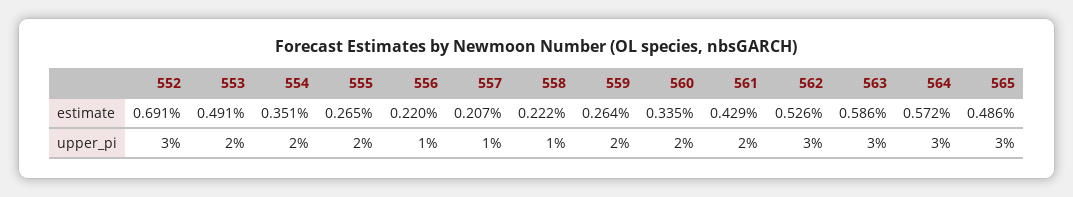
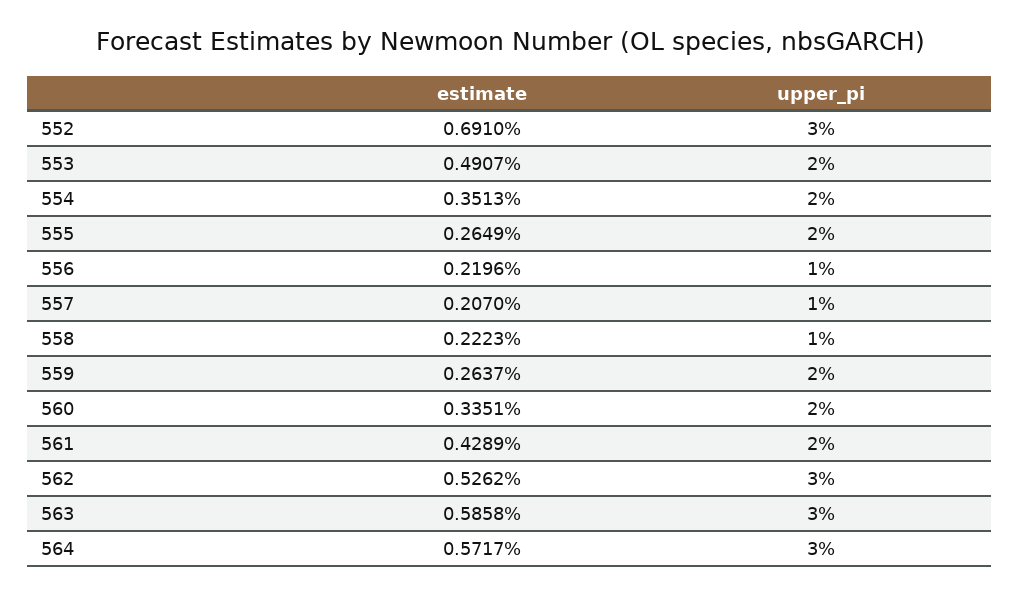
  {
    "552": {
      "estimate": 0.691,
      "upper_pi": 3
    },
    "553": {
      "estimate": 0.4907,
      "upper_pi": 2
    },
    "554": {
      "estimate": 0.3513,
      "upper_pi": 2
    },
    "555": {
      "estimate": 0.2649,
      "upper_pi": 2
    },
    "556": {
      "estimate": 0.2196,
      "upper_pi": 1
    },
    "557": {
      "estimate": 0.207,
      "upper_pi": 1
    },
    "558": {
      "estimate": 0.2223,
      "upper_pi": 1
    },
    "559": {
      "estimate": 0.2637,
      "upper_pi": 2
    },
    "560": {
      "estimate": 0.3351,
      "upper_pi": 2
    },
    "561": {
      "estimate": 0.4289,
      "upper_pi": 2
    },
    "562": {
      "estimate": 0.5262,
      "upper_pi": 3
    },
    "563": {
      "estimate": 0.5858,
      "upper_pi": 3
    },
    "564": {
      "estimate": 0.5717,
      "upper_pi": 3
-   },
+   }
-   "565": {
-     "estimate": 0.486,
-     "upper_pi": 3
-   }
  }

